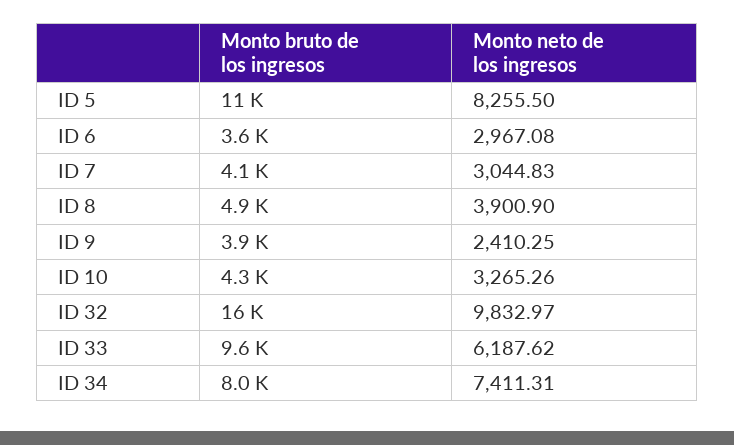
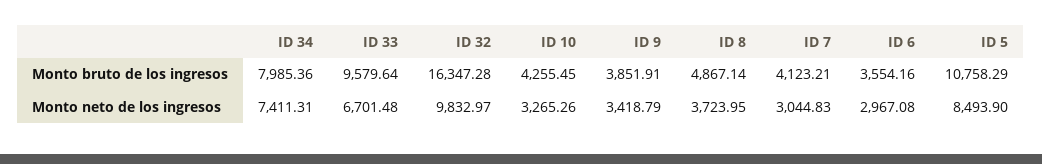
  {
    "Monto bruto de los ingresos": {
      "ID 5": 10758.29,
      "ID 6": 3554.16,
      "ID 7": 4123.21,
      "ID 8": 4867.14,
      "ID 9": 3851.91,
      "ID 10": 4255.45,
      "ID 32": 16347.28,
      "ID 33": 9579.64,
      "ID 34": 7985.36
    },
    "Monto neto de los ingresos": {
-     "ID 5": 8255.5,
+     "ID 5": 8493.9,
      "ID 6": 2967.08,
      "ID 7": 3044.83,
-     "ID 8": 3900.9,
+     "ID 8": 3723.95,
-     "ID 9": 2410.25,
+     "ID 9": 3418.79,
      "ID 10": 3265.26,
      "ID 32": 9832.97,
-     "ID 33": 6187.62,
+     "ID 33": 6701.48,
      "ID 34": 7411.31
    }
  }

